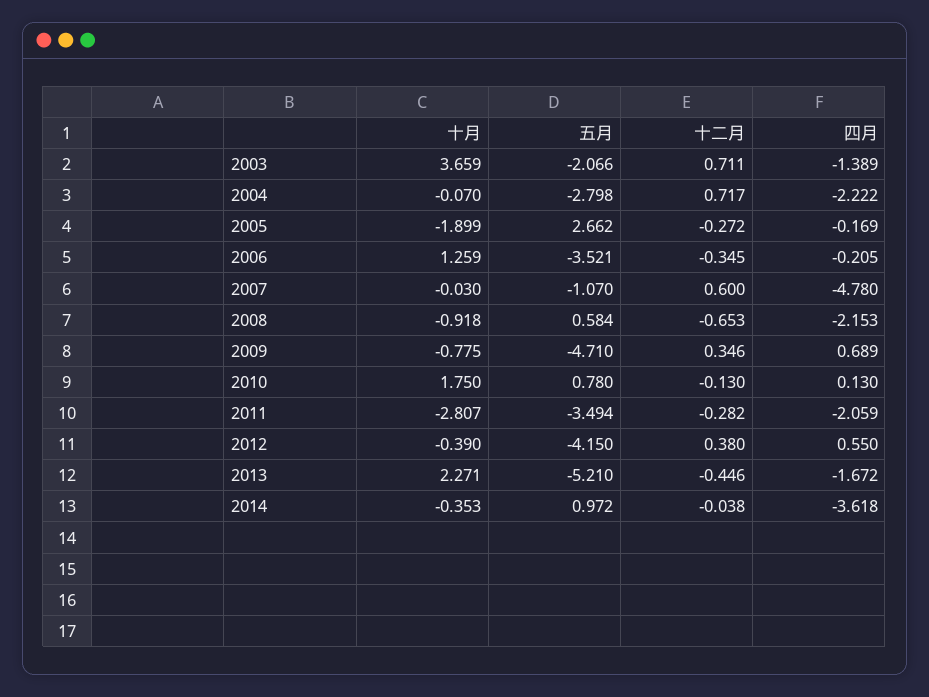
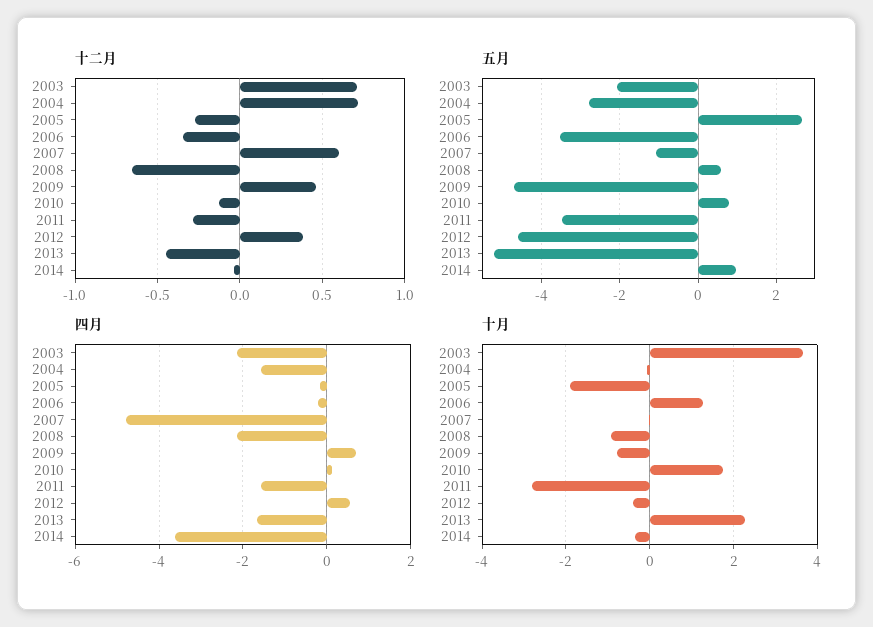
  {
    "十月": {
      "2003": 3.659,
      "2004": -0.07,
      "2005": -1.899,
      "2006": 1.259,
      "2007": -0.03,
      "2008": -0.918,
      "2009": -0.775,
      "2010": 1.75,
      "2011": -2.807,
      "2012": -0.39,
      "2013": 2.271,
      "2014": -0.353
    },
    "五月": {
      "2003": -2.066,
      "2004": -2.798,
      "2005": 2.662,
      "2006": -3.521,
      "2007": -1.07,
      "2008": 0.584,
      "2009": -4.71,
      "2010": 0.78,
      "2011": -3.494,
-     "2012": -4.15,
+     "2012": -4.6,
      "2013": -5.21,
      "2014": 0.972
    },
    "十二月": {
      "2003": 0.711,
      "2004": 0.717,
      "2005": -0.272,
      "2006": -0.345,
      "2007": 0.6,
      "2008": -0.653,
-     "2009": 0.346,
+     "2009": 0.45,
      "2010": -0.13,
      "2011": -0.282,
      "2012": 0.38,
      "2013": -0.446,
      "2014": -0.038
    },
    "四月": {
-     "2003": -1.389,
+     "2003": -2.2,
-     "2004": -2.222,
+     "2004": -1.6,
      "2005": -0.169,
      "2006": -0.205,
      "2007": -4.78,
      "2008": -2.153,
      "2009": 0.689,
      "2010": 0.13,
-     "2011": -2.059,
+     "2011": -1.6,
      "2012": 0.55,
      "2013": -1.672,
      "2014": -3.618
    }
  }

